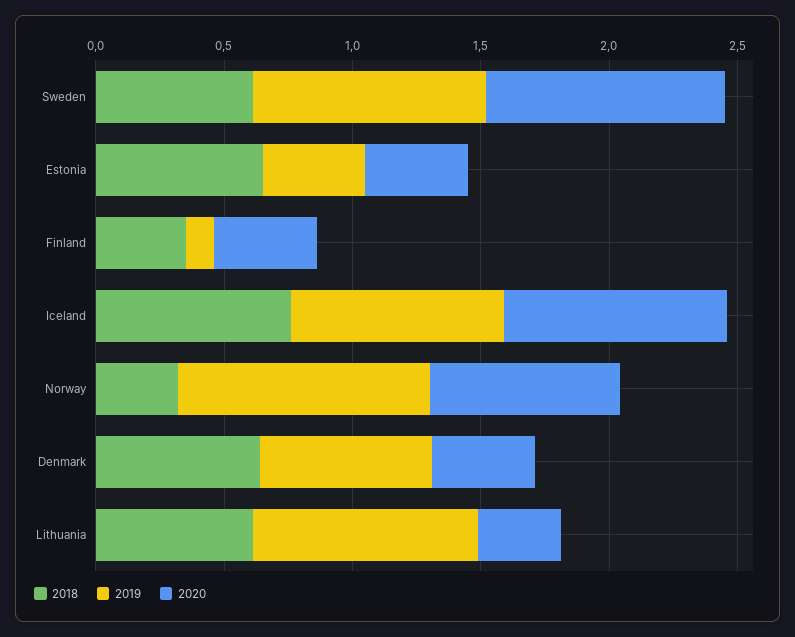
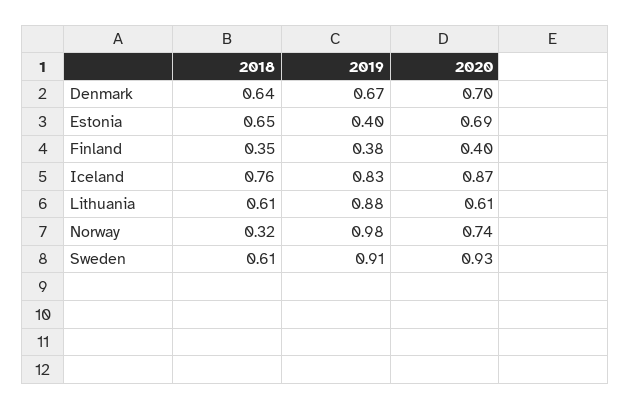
  {
    "2018": {
      "Sweden": 0.61,
      "Estonia": 0.65,
      "Finland": 0.35,
      "Iceland": 0.76,
      "Norway": 0.32,
      "Denmark": 0.64,
      "Lithuania": 0.61
    },
    "2019": {
      "Sweden": 0.91,
      "Estonia": 0.4,
-     "Finland": 0.1,
+     "Finland": 0.38,
      "Iceland": 0.83,
      "Norway": 0.98,
      "Denmark": 0.67,
      "Lithuania": 0.88
    },
    "2020": {
      "Sweden": 0.93,
-     "Estonia": 0.4,
+     "Estonia": 0.69,
      "Finland": 0.4,
      "Iceland": 0.87,
      "Norway": 0.74,
-     "Denmark": 0.4,
+     "Denmark": 0.7,
-     "Lithuania": 0.3
+     "Lithuania": 0.61
    }
  }

